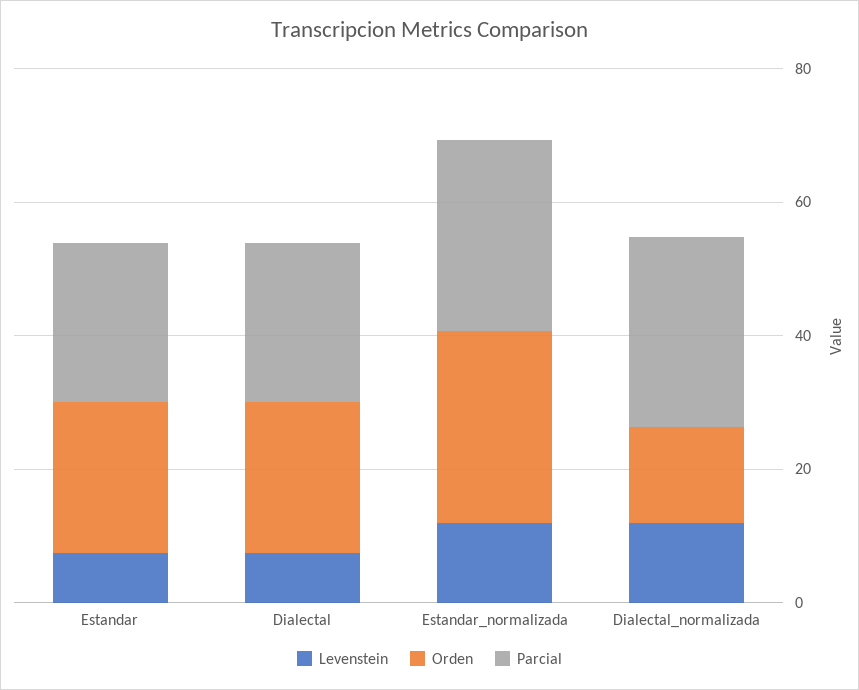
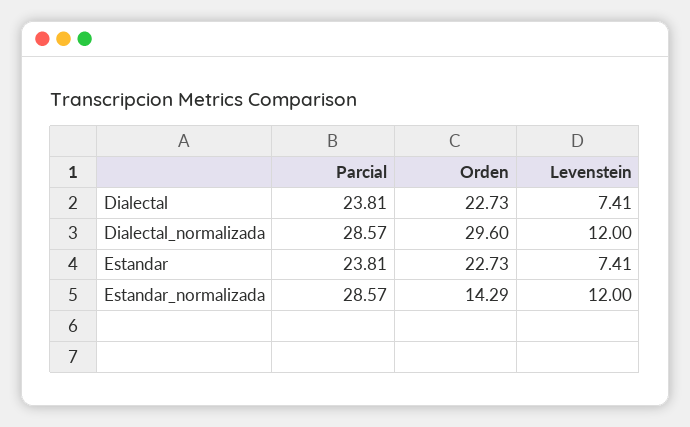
  {
    "Levenstein": {
      "Estandar": 7.41,
      "Dialectal": 7.41,
      "Estandar_normalizada": 12,
      "Dialectal_normalizada": 12
    },
    "Orden": {
      "Estandar": 22.73,
      "Dialectal": 22.73,
-     "Estandar_normalizada": 30,
+     "Estandar_normalizada": 14.29,
-     "Dialectal_normalizada": 15
+     "Dialectal_normalizada": 29.6
    },
    "Parcial": {
      "Estandar": 23.81,
      "Dialectal": 23.81,
      "Estandar_normalizada": 28.57,
      "Dialectal_normalizada": 28.57
    }
  }

